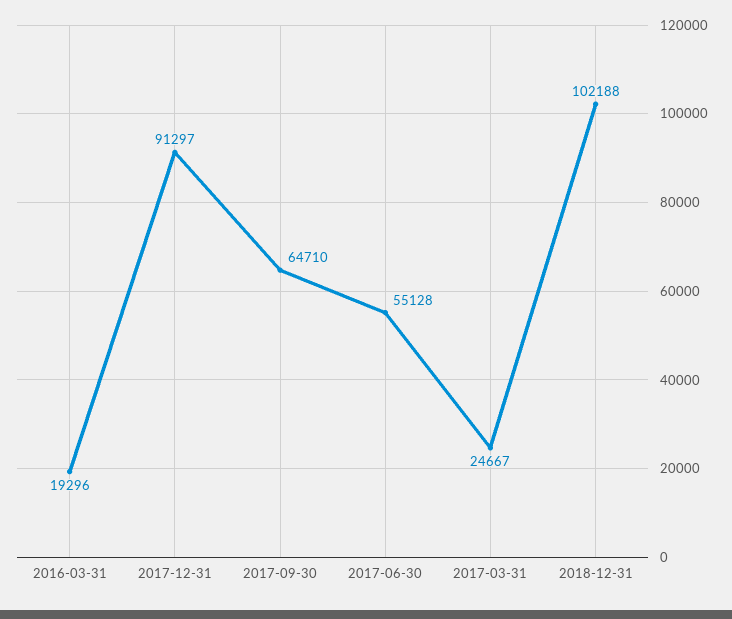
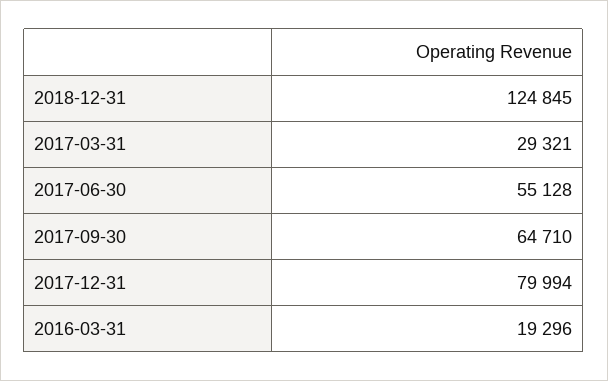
  {
    "2016-03-31": 19296,
-   "2017-12-31": 91297,
+   "2017-12-31": 79994,
    "2017-09-30": 64710,
    "2017-06-30": 55128,
-   "2017-03-31": 24667,
+   "2017-03-31": 29321,
-   "2018-12-31": 102188
+   "2018-12-31": 124845
  }

